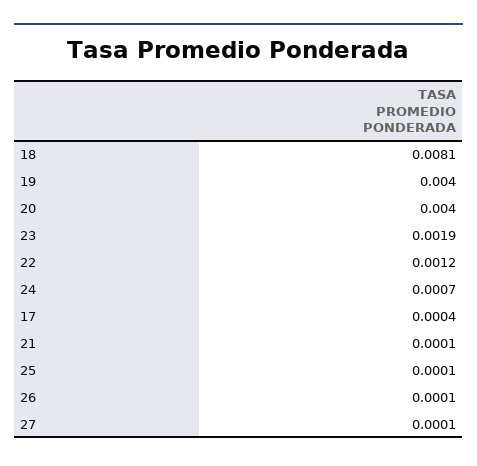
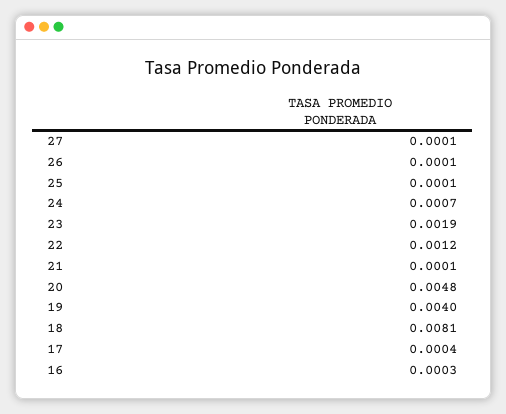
  {
    "18": 0.0081,
    "19": 0.004,
-   "20": 0.004,
+   "20": 0.0048,
    "23": 0.0019,
    "22": 0.0012,
    "24": 0.0007,
    "17": 0.0004,
    "21": 0.0001,
    "25": 0.0001,
    "26": 0.0001,
-   "27": 0.0001
+   "27": 0.0001,
+   "16": 0.0003
  }

